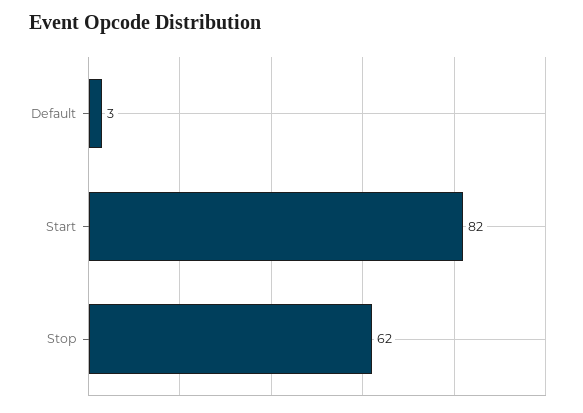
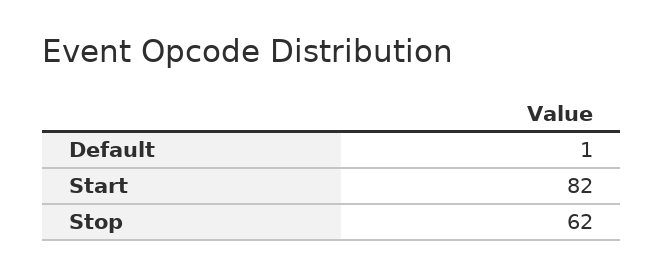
  {
-   "Default": 3,
+   "Default": 1,
    "Start": 82,
    "Stop": 62
  }

